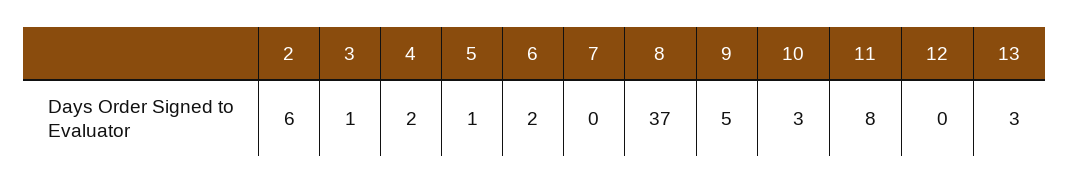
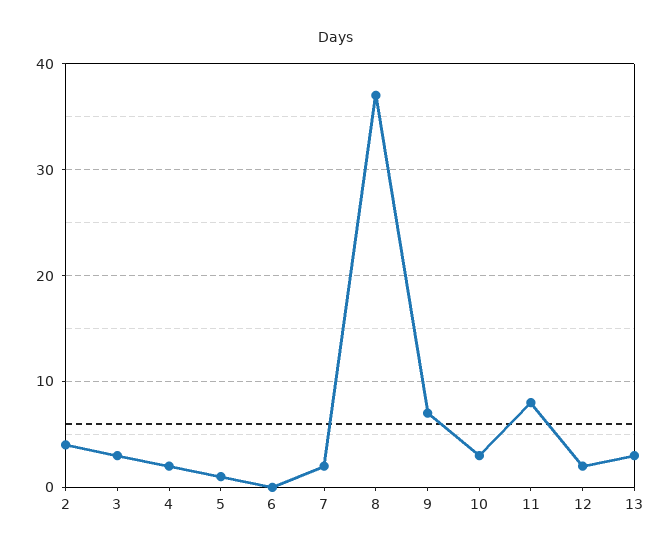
  {
-   "2": 6,
+   "2": 4,
-   "3": 1,
+   "3": 3,
    "4": 2,
    "5": 1,
-   "6": 2,
+   "6": 0,
-   "7": 0,
+   "7": 2,
    "8": 37,
-   "9": 5,
+   "9": 7,
    "10": 3,
    "11": 8,
-   "12": 0,
+   "12": 2,
    "13": 3
  }

